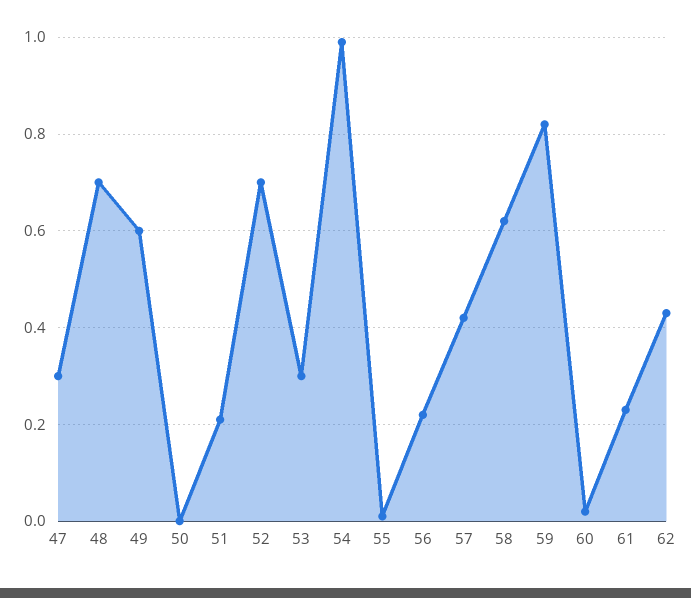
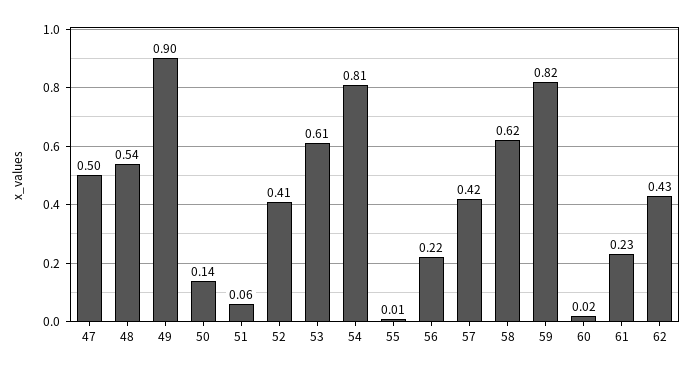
  {
-   "47": 0.3,
+   "47": 0.5,
-   "48": 0.7,
+   "48": 0.54,
-   "49": 0.6,
+   "49": 0.9,
-   "50": 0,
+   "50": 0.14,
-   "51": 0.2,
+   "51": 0.06,
-   "52": 0.7,
+   "52": 0.41,
-   "53": 0.3,
+   "53": 0.61,
-   "54": 1,
+   "54": 0.81,
    "55": 0.01,
    "56": 0.22,
    "57": 0.42,
    "58": 0.62,
    "59": 0.82,
    "60": 0.02,
    "61": 0.23,
    "62": 0.43
  }

